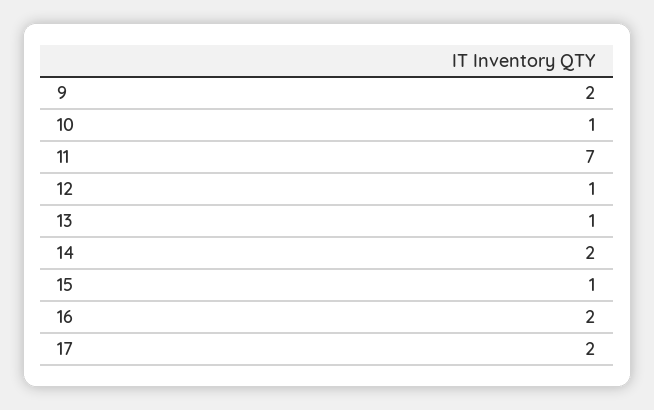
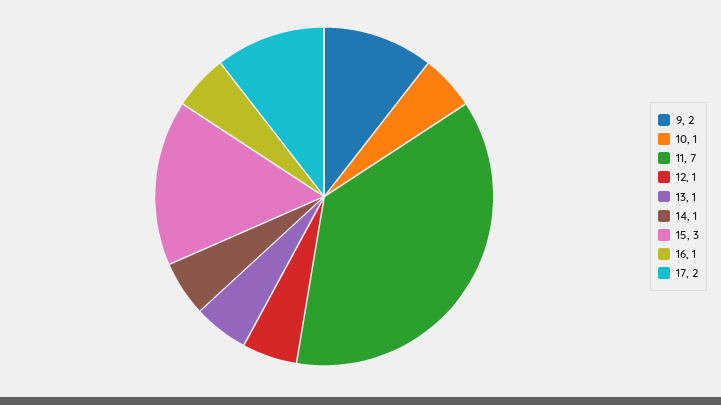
  {
    "9": 2,
    "10": 1,
    "11": 7,
    "12": 1,
    "13": 1,
-   "14": 2,
+   "14": 1,
-   "15": 1,
+   "15": 3,
-   "16": 2,
+   "16": 1,
    "17": 2
  }

